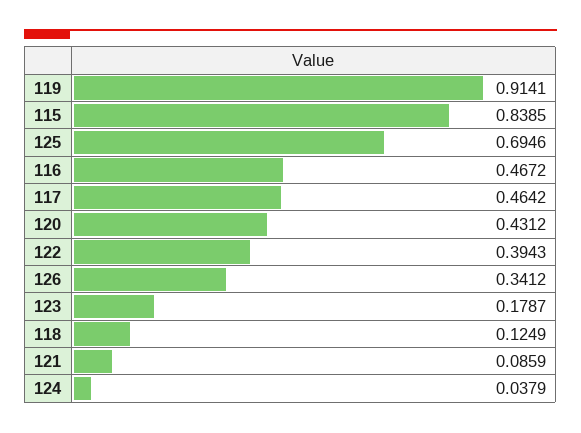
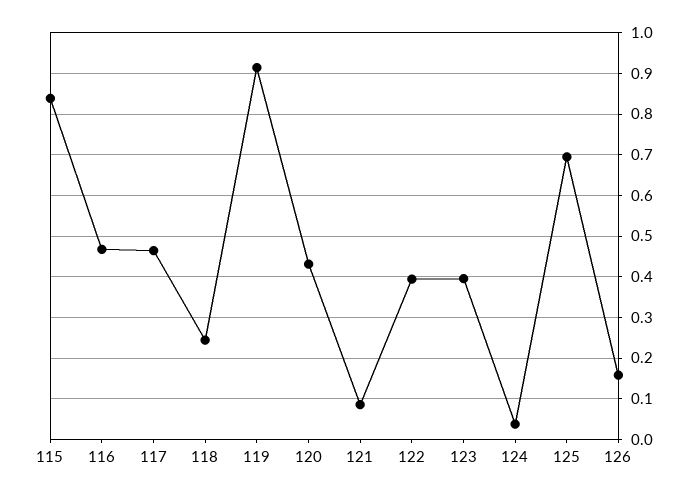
  {
    "119": 0.9141,
    "115": 0.8385,
    "125": 0.6946,
    "116": 0.4672,
    "117": 0.4642,
    "120": 0.4312,
    "122": 0.3943,
-   "126": 0.3412,
+   "126": 0.16,
-   "123": 0.1787,
+   "123": 0.4,
-   "118": 0.1249,
+   "118": 0.24,
    "121": 0.0859,
    "124": 0.0379
  }

